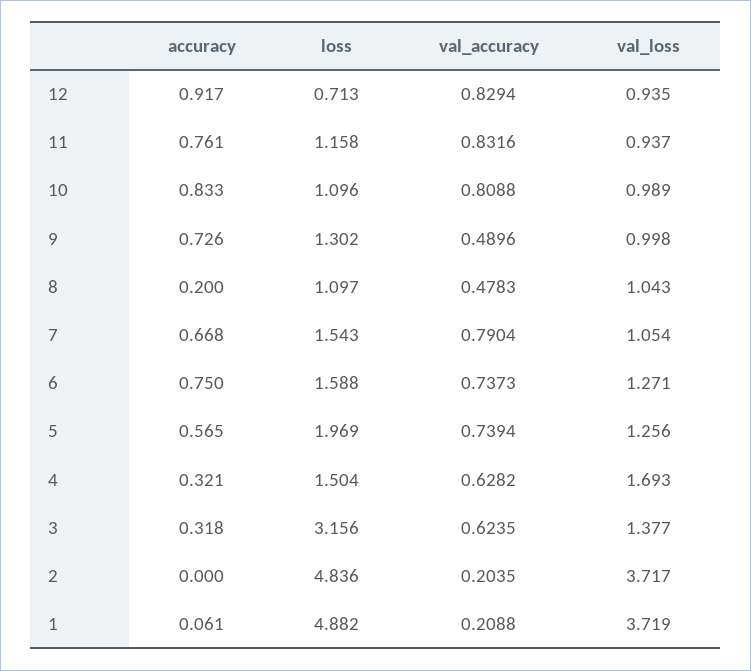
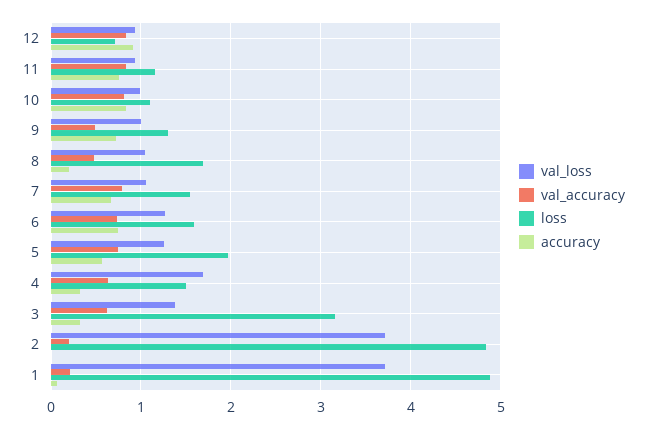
  {
    "accuracy": {
      "12": 0.917,
      "11": 0.761,
      "10": 0.833,
      "9": 0.726,
      "8": 0.2,
      "7": 0.668,
      "6": 0.75,
      "5": 0.565,
      "4": 0.321,
      "3": 0.318,
      "2": 0,
      "1": 0.061
    },
    "loss": {
      "12": 0.713,
      "11": 1.158,
      "10": 1.096,
      "9": 1.302,
-     "8": 1.097,
+     "8": 1.7,
      "7": 1.543,
      "6": 1.588,
      "5": 1.969,
      "4": 1.504,
      "3": 3.156,
      "2": 4.836,
      "1": 4.882
    },
    "val_accuracy": {
      "12": 0.8294,
      "11": 0.8316,
      "10": 0.8088,
      "9": 0.4896,
      "8": 0.4783,
      "7": 0.7904,
      "6": 0.7373,
      "5": 0.7394,
      "4": 0.6282,
      "3": 0.6235,
      "2": 0.2035,
      "1": 0.2088
    },
    "val_loss": {
      "12": 0.935,
      "11": 0.937,
      "10": 0.989,
      "9": 0.998,
      "8": 1.043,
      "7": 1.054,
      "6": 1.271,
      "5": 1.256,
      "4": 1.693,
      "3": 1.377,
      "2": 3.717,
      "1": 3.719
    }
  }

